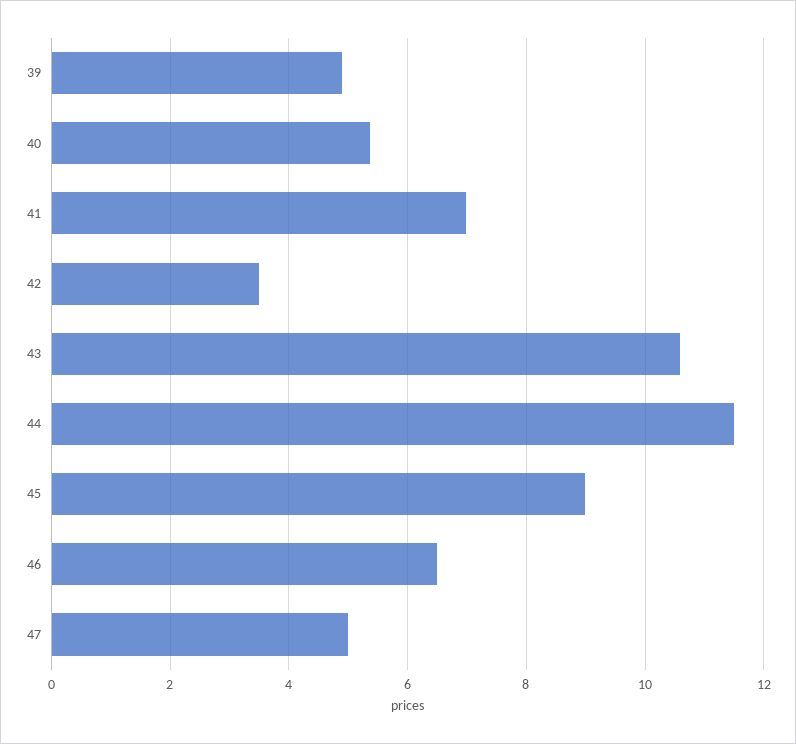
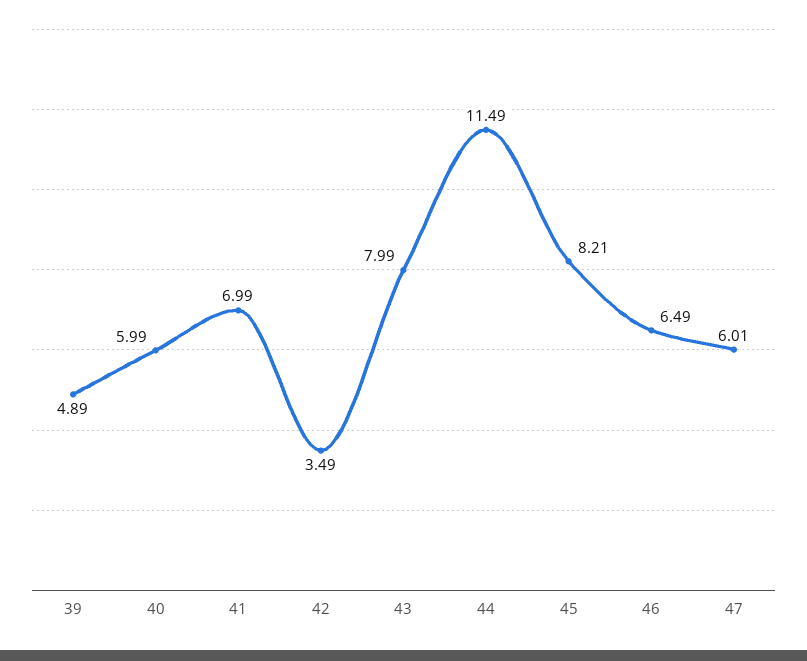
  {
    "39": 4.89,
-   "40": 5.4,
+   "40": 5.99,
    "41": 6.99,
    "42": 3.49,
-   "43": 10.6,
+   "43": 7.99,
    "44": 11.49,
-   "45": 9,
+   "45": 8.21,
    "46": 6.49,
-   "47": 5
+   "47": 6.01
  }

